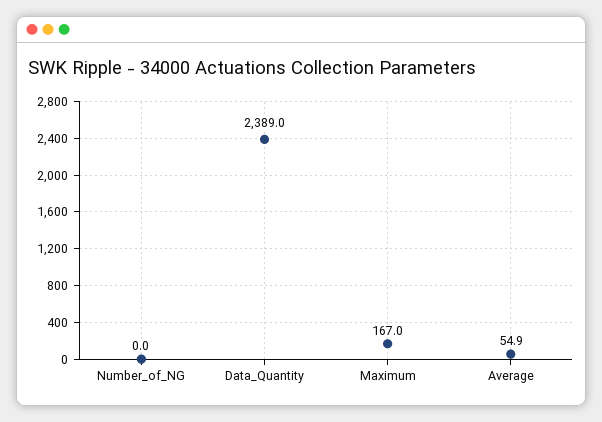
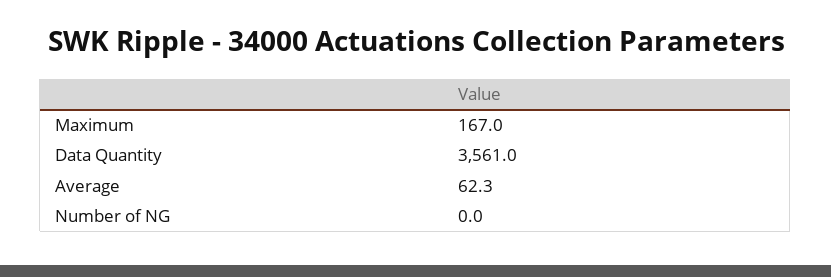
  {
    "Number_of_NG": 0,
-   "Data_Quantity": 2389,
+   "Data_Quantity": 3561,
    "Maximum": 167,
-   "Average": 54.9
+   "Average": 62.3
  }

